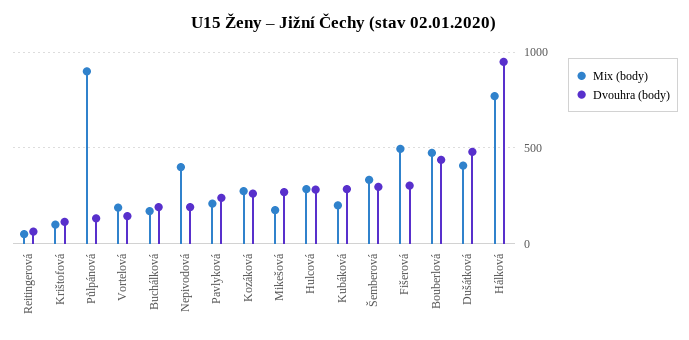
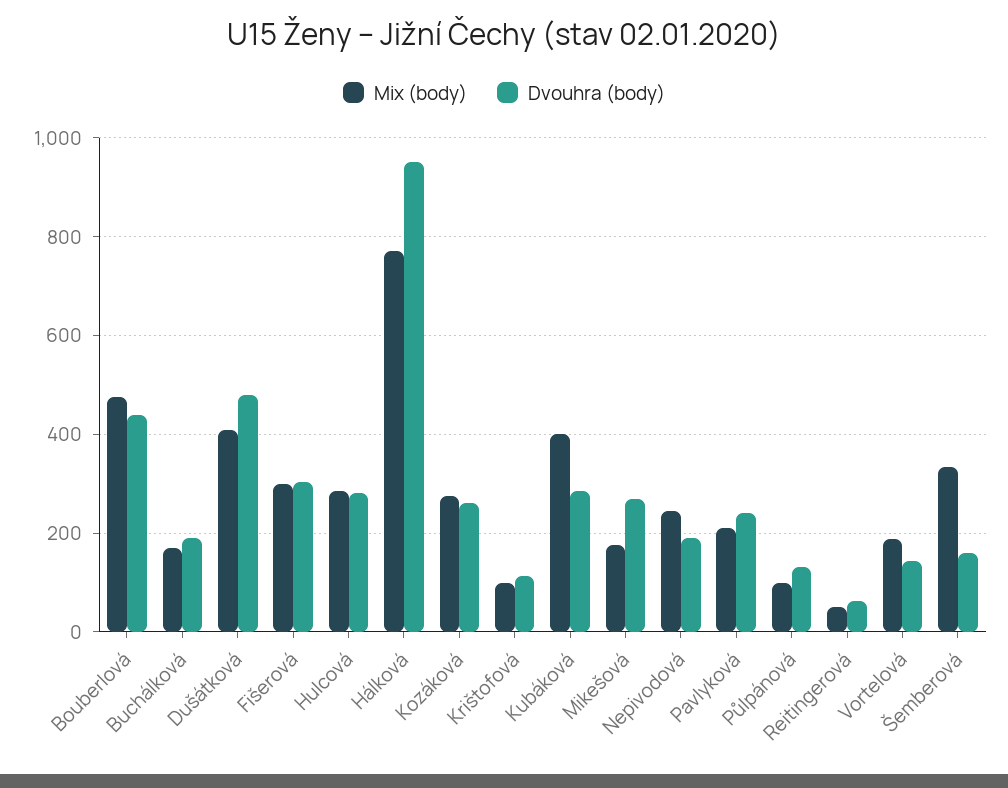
  {
    "Mix (body)": {
      "Reitingerová": 60,
      "Krištofová": 100,
-     "Půlpánová": 900,
+     "Půlpánová": 100,
      "Vortelová": 180,
      "Buchálková": 180,
-     "Nepivodová": 400,
+     "Nepivodová": 240,
      "Pavlyková": 220,
      "Kozáková": 280,
      "Mikešová": 180,
      "Hulcová": 280,
-     "Kubáková": 200,
+     "Kubáková": 400,
      "Šemberová": 340,
-     "Fišerová": 500,
+     "Fišerová": 300,
      "Bouberlová": 480,
      "Dušátková": 400,
      "Hálková": 780
    },
    "Dvouhra (body)": {
      "Reitingerová": 60,
      "Krištofová": 120,
      "Půlpánová": 140,
      "Vortelová": 140,
      "Buchálková": 200,
      "Nepivodová": 200,
      "Pavlyková": 240,
      "Kozáková": 260,
      "Mikešová": 280,
      "Hulcová": 280,
      "Kubáková": 280,
-     "Šemberová": 300,
+     "Šemberová": 160,
      "Fišerová": 300,
      "Bouberlová": 440,
      "Dušátková": 480,
      "Hálková": 960
    }
  }

